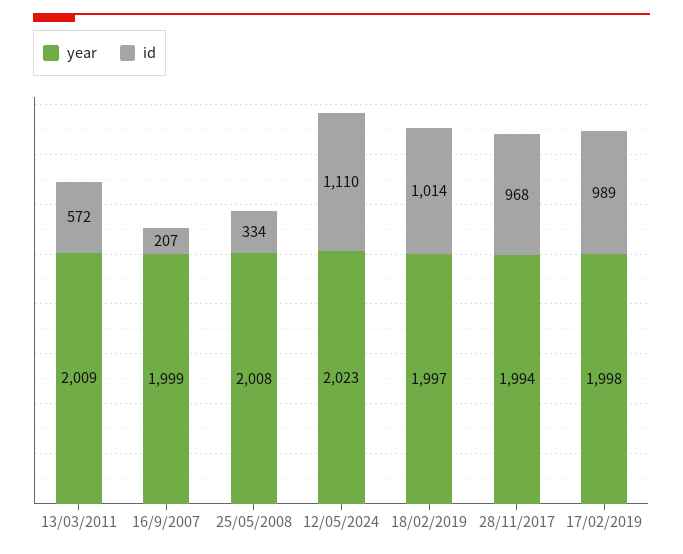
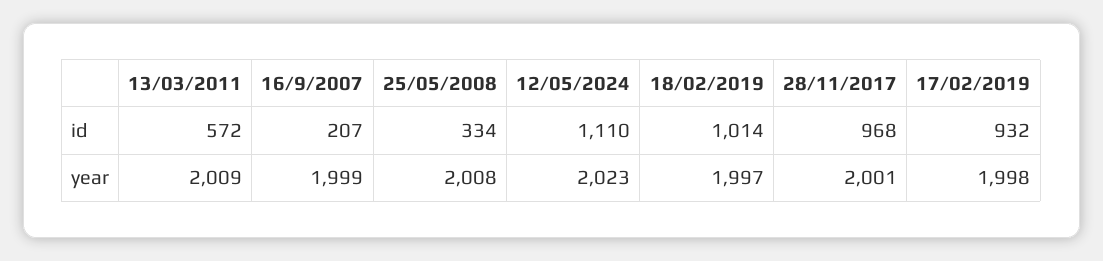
  {
    "year": {
      "13/03/2011": 2009,
      "16/9/2007": 1999,
      "25/05/2008": 2008,
      "12/05/2024": 2023,
      "18/02/2019": 1997,
-     "28/11/2017": 1994,
+     "28/11/2017": 2001,
      "17/02/2019": 1998
    },
    "id": {
      "13/03/2011": 572,
      "16/9/2007": 207,
      "25/05/2008": 334,
      "12/05/2024": 1110,
      "18/02/2019": 1014,
      "28/11/2017": 968,
-     "17/02/2019": 989
+     "17/02/2019": 932
    }
  }

